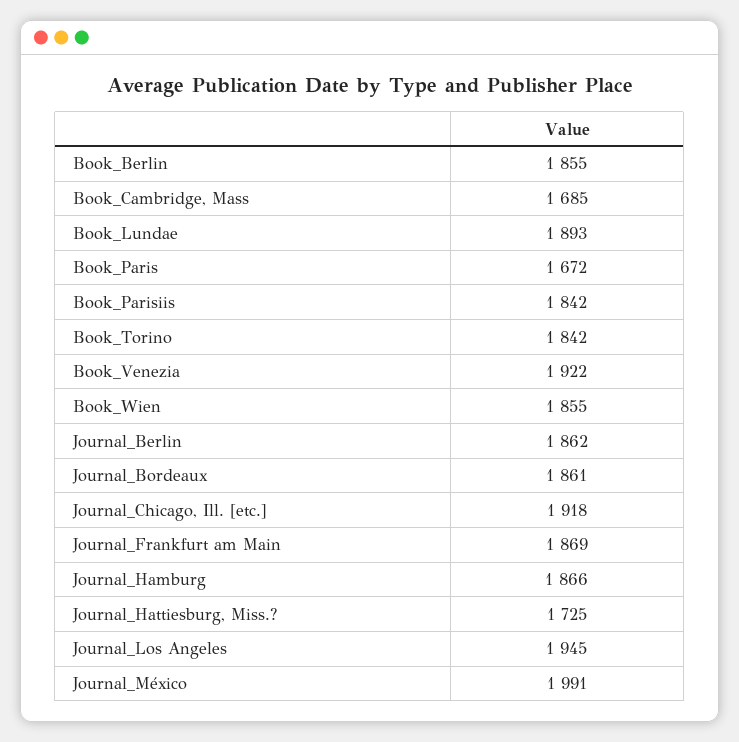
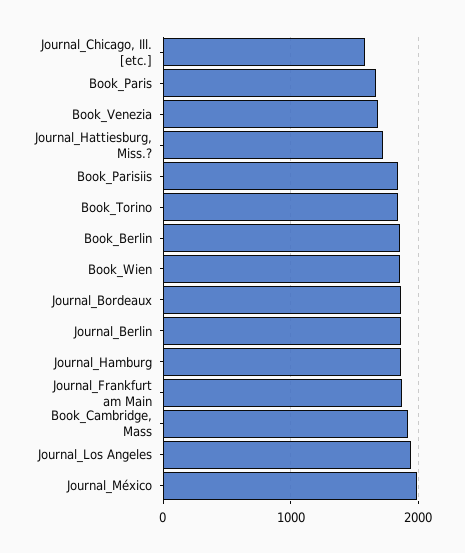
  {
    "Book_Berlin": 1855,
-   "Book_Cambridge, Mass": 1685,
+   "Book_Cambridge, Mass": 1900,
-   "Book_Lundae": 1893,
    "Book_Paris": 1672,
    "Book_Parisiis": 1842,
    "Book_Torino": 1842,
-   "Book_Venezia": 1922,
+   "Book_Venezia": 1700,
    "Book_Wien": 1855,
    "Journal_Berlin": 1862,
    "Journal_Bordeaux": 1861,
-   "Journal_Chicago, Ill. [etc.]": 1918,
+   "Journal_Chicago, Ill. [etc.]": 1600,
    "Journal_Frankfurt am Main": 1869,
    "Journal_Hamburg": 1866,
    "Journal_Hattiesburg, Miss.?": 1725,
    "Journal_Los Angeles": 1945,
    "Journal_México": 1991
  }

